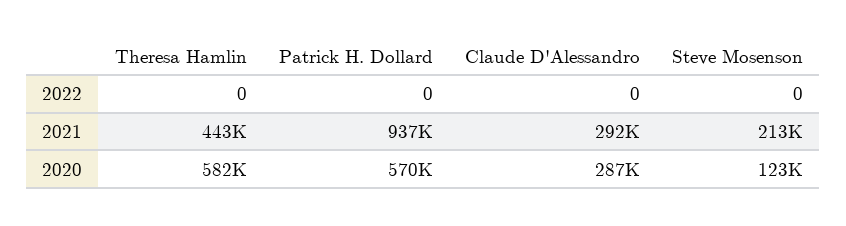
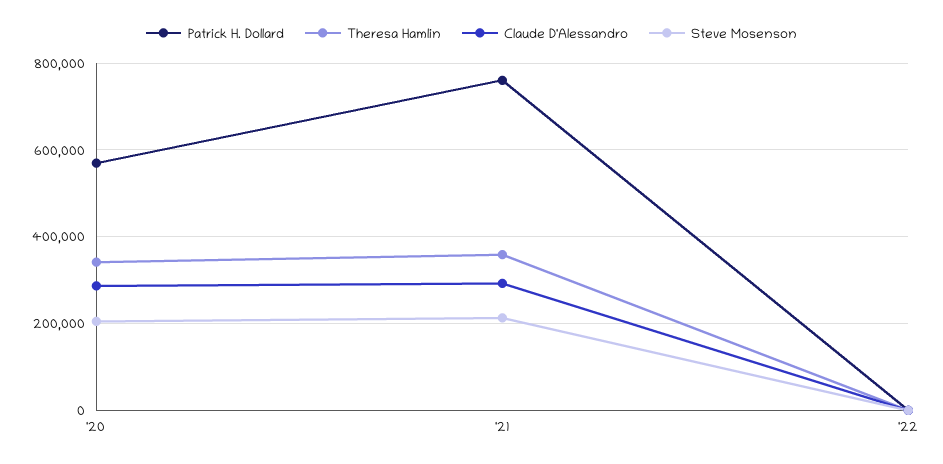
  {
    "Theresa Hamlin": {
      "2022": 0,
-     "2021": 443000,
+     "2021": 360000,
-     "2020": 582000
+     "2020": 340000
    },
    "Patrick H. Dollard": {
      "2022": 0,
-     "2021": 937000,
+     "2021": 760000,
      "2020": 570000
    },
    "Claude D'Alessandro": {
      "2022": 0,
      "2021": 292000,
      "2020": 287000
    },
    "Steve Mosenson": {
      "2022": 0,
      "2021": 213000,
-     "2020": 123000
+     "2020": 200000
    }
  }

